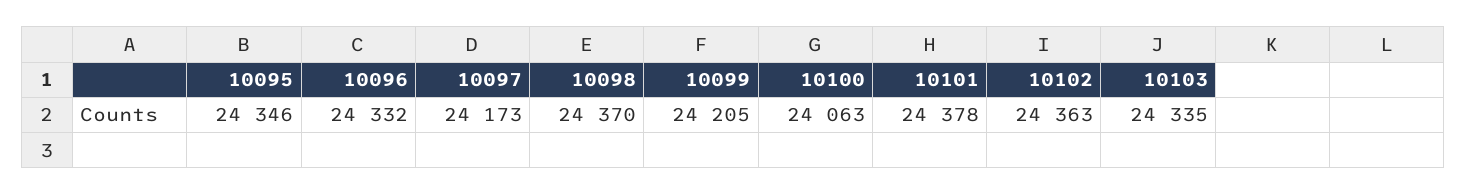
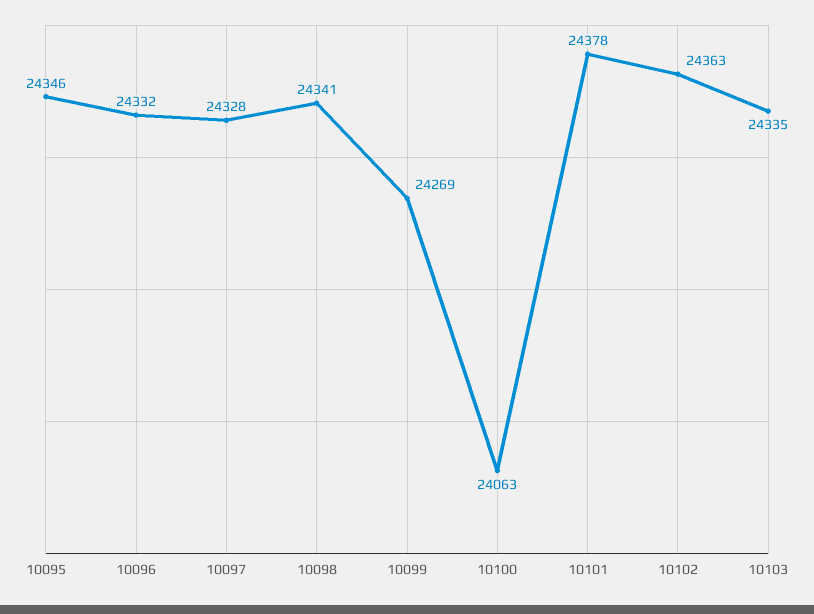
  {
    "10095": 24346,
    "10096": 24332,
-   "10097": 24173,
+   "10097": 24328,
-   "10098": 24370,
+   "10098": 24341,
-   "10099": 24205,
+   "10099": 24269,
    "10100": 24063,
    "10101": 24378,
    "10102": 24363,
    "10103": 24335
  }

